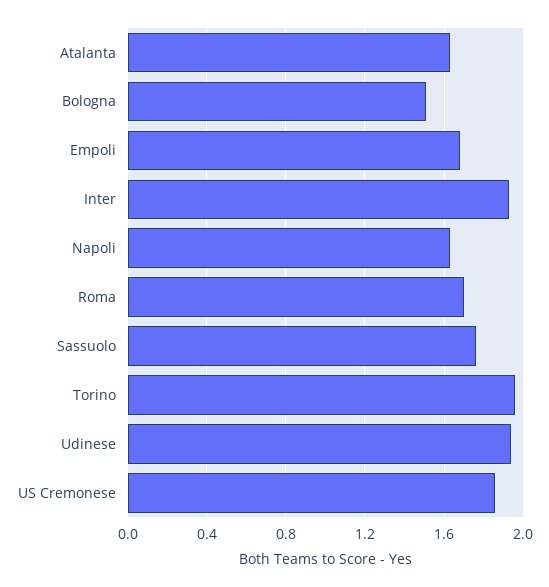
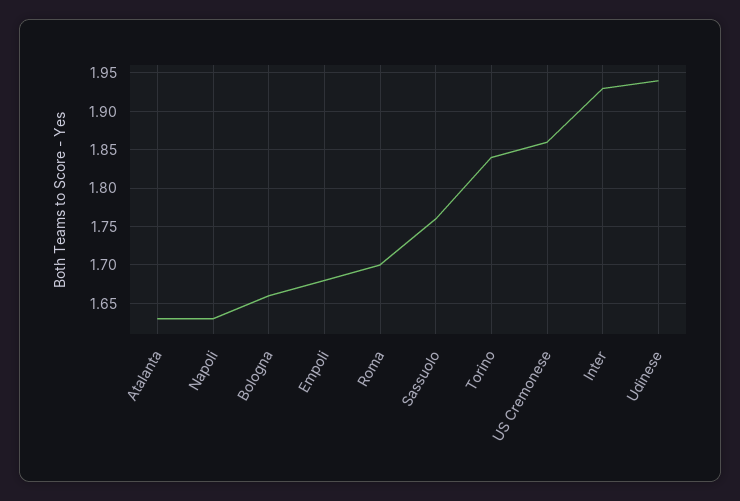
  {
    "Atalanta": 1.63,
-   "Bologna": 1.5,
+   "Bologna": 1.66,
    "Empoli": 1.68,
    "Inter": 1.93,
    "Napoli": 1.63,
    "Roma": 1.7,
    "Sassuolo": 1.76,
-   "Torino": 1.95,
+   "Torino": 1.84,
    "Udinese": 1.94,
    "US Cremonese": 1.86
  }

